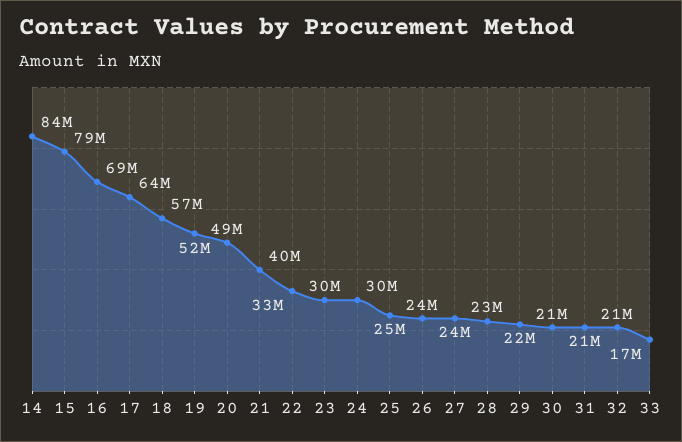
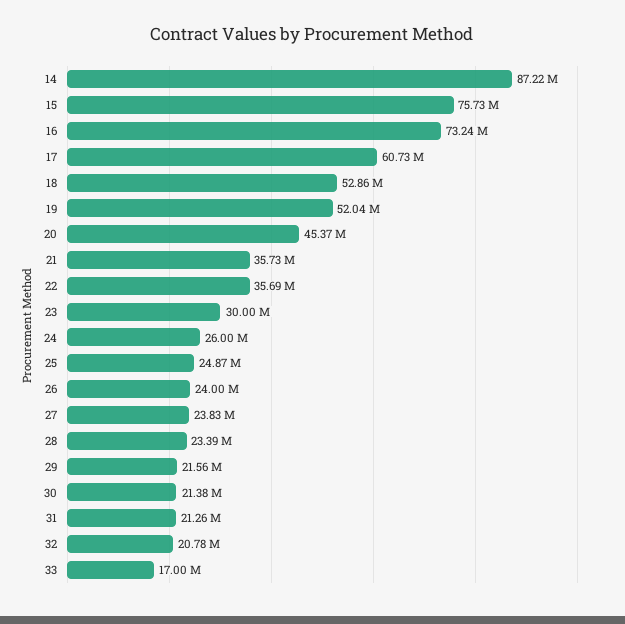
  {
-   "14": 84000000,
+   "14": 87220000,
-   "15": 79000000,
+   "15": 75730000,
-   "16": 69000000,
+   "16": 73240000,
-   "17": 64000000,
+   "17": 60730000,
-   "18": 57000000,
+   "18": 52860000,
    "19": 52040000,
-   "20": 49000000,
+   "20": 45370000,
-   "21": 40000000,
+   "21": 35730000,
-   "22": 33000000,
+   "22": 35690000,
    "23": 30000000,
-   "24": 30000000,
+   "24": 26000000,
    "25": 24870000,
    "26": 24000000,
    "27": 23830000,
    "28": 23390000,
    "29": 21560000,
    "30": 21380000,
    "31": 21260000,
    "32": 20780000,
    "33": 17000000
  }

